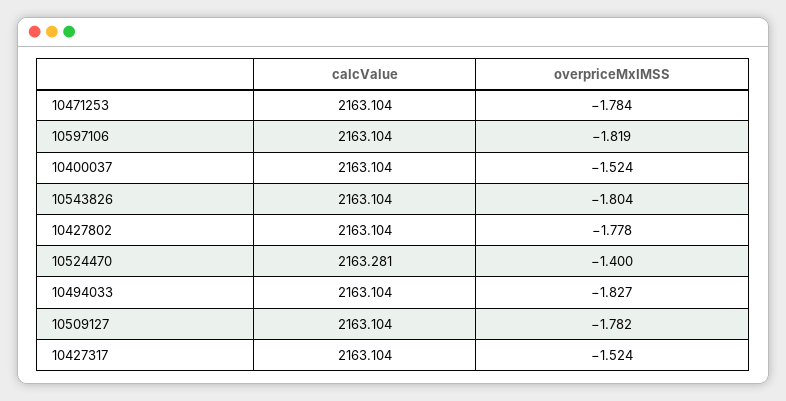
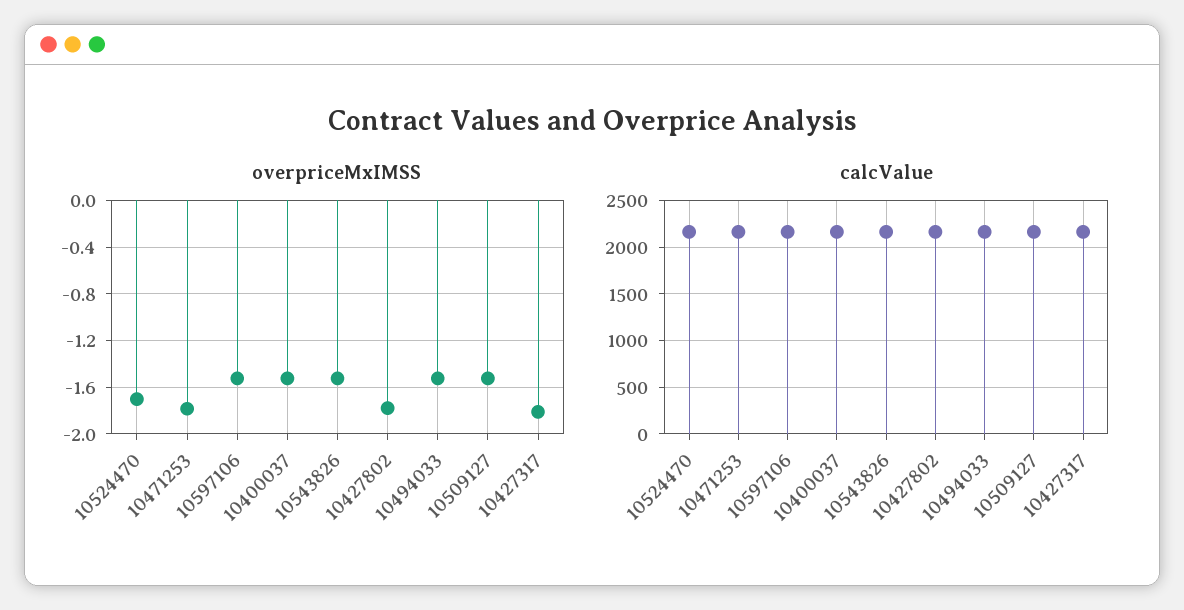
  {
    "calcValue": {
      "10471253": 2163.104,
      "10597106": 2163.104,
      "10400037": 2163.104,
      "10543826": 2163.104,
      "10427802": 2163.104,
      "10524470": 2163.281,
      "10494033": 2163.104,
      "10509127": 2163.104,
      "10427317": 2163.104
    },
    "overpriceMxIMSS": {
      "10471253": -1.784,
-     "10597106": -1.819,
+     "10597106": -1.5,
      "10400037": -1.524,
-     "10543826": -1.804,
+     "10543826": -1.5,
      "10427802": -1.778,
-     "10524470": -1.4,
+     "10524470": -1.7,
-     "10494033": -1.827,
+     "10494033": -1.5,
-     "10509127": -1.782,
+     "10509127": -1.5,
-     "10427317": -1.524
+     "10427317": -1.8
    }
  }

